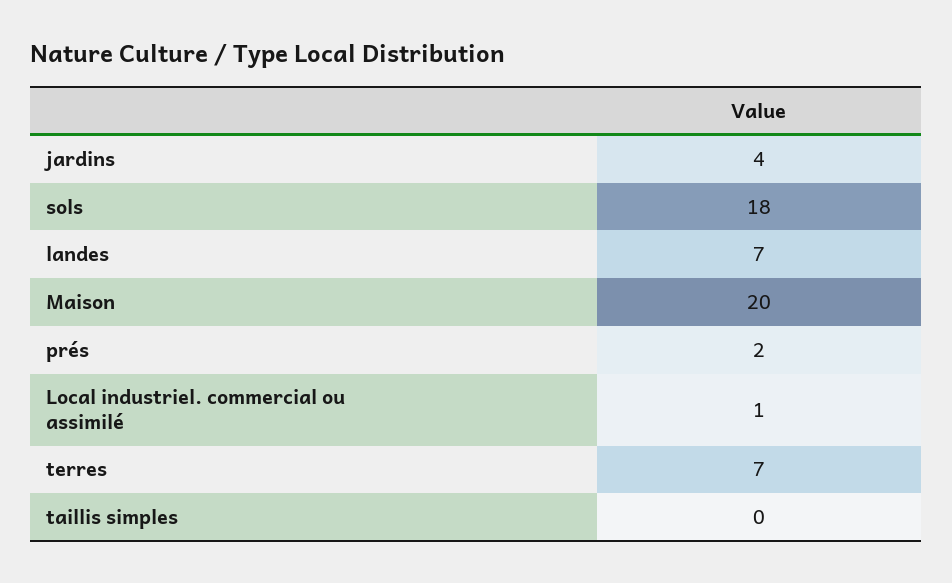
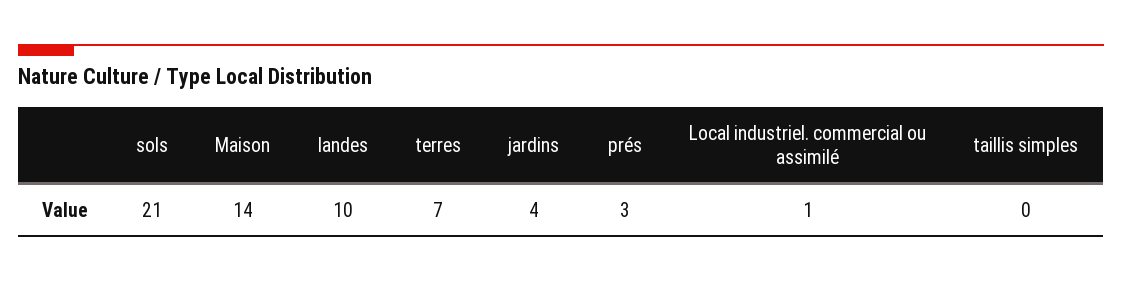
  {
    "jardins": 4,
-   "sols": 18,
+   "sols": 21,
-   "landes": 7,
+   "landes": 10,
-   "Maison": 20,
+   "Maison": 14,
-   "prés": 2,
+   "prés": 3,
    "Local industriel. commercial ou assimilé": 1,
    "terres": 7,
    "taillis simples": 0
  }

